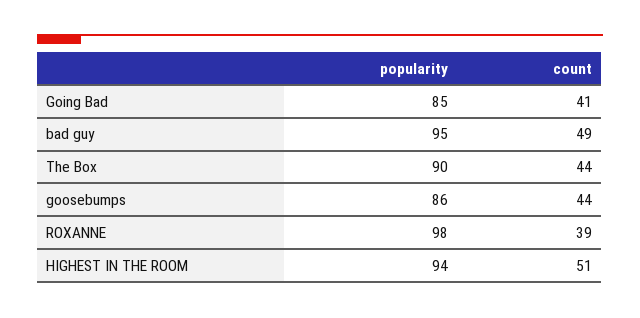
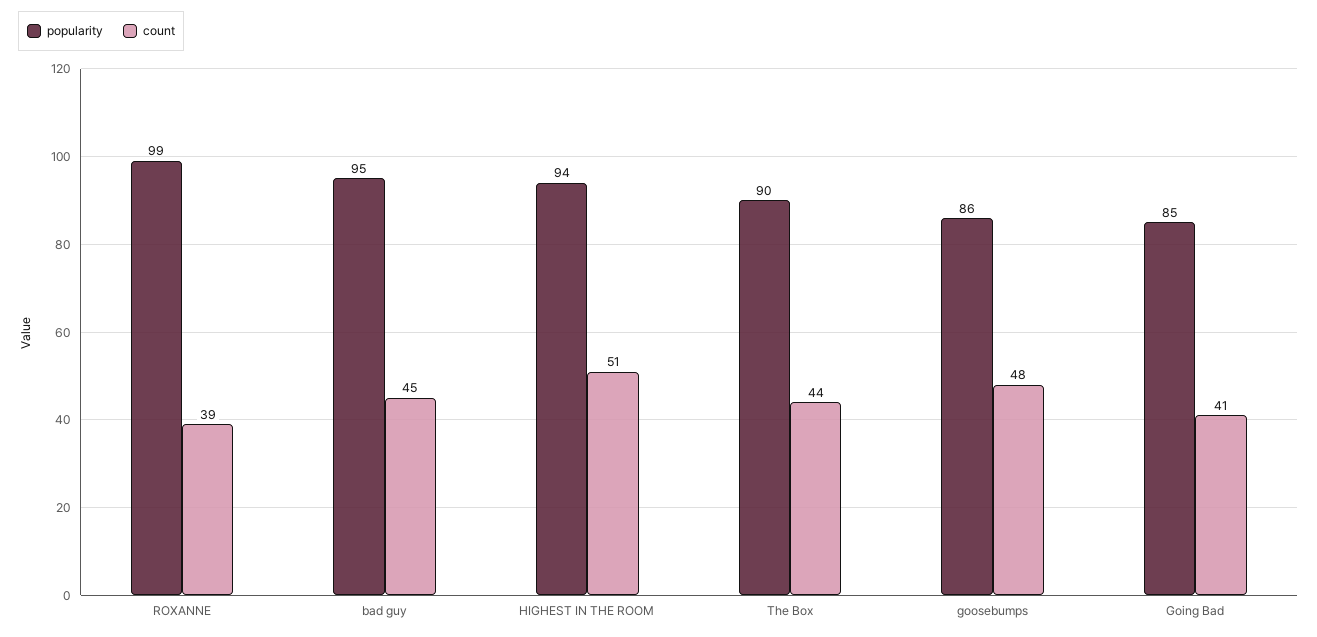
  {
    "popularity": {
      "Going Bad": 85,
      "bad guy": 95,
      "The Box": 90,
      "goosebumps": 86,
-     "ROXANNE": 98,
+     "ROXANNE": 99,
      "HIGHEST IN THE ROOM": 94
    },
    "count": {
      "Going Bad": 41,
-     "bad guy": 49,
+     "bad guy": 45,
      "The Box": 44,
-     "goosebumps": 44,
+     "goosebumps": 48,
      "ROXANNE": 39,
      "HIGHEST IN THE ROOM": 51
    }
  }

